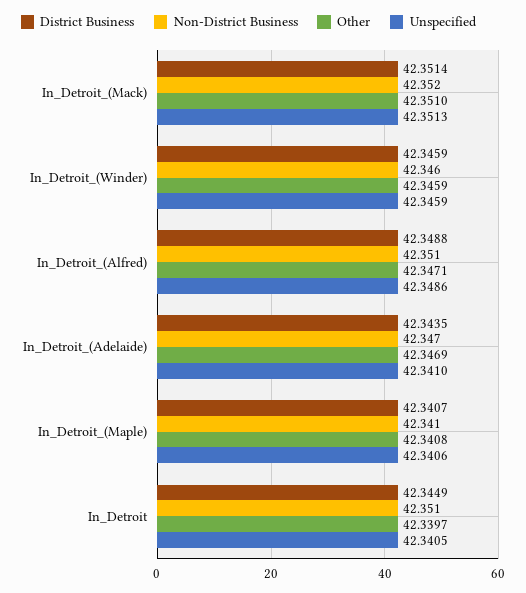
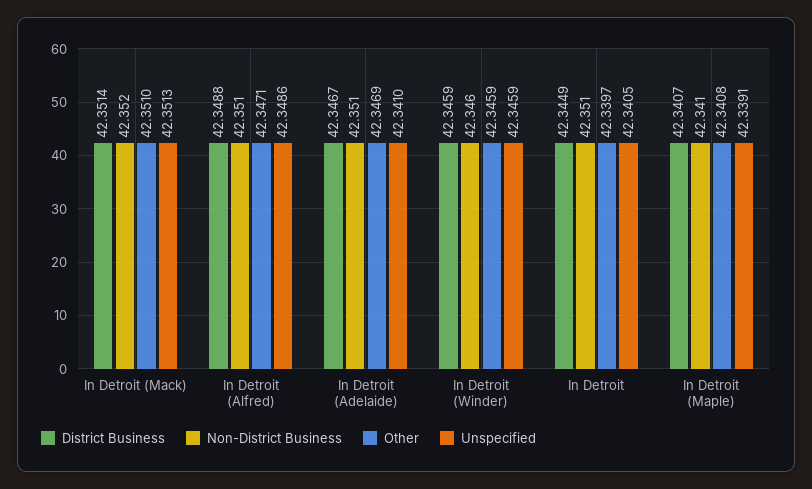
  {
    "District Business": {
      "In_Detroit_(Mack)": 42.3514,
      "In_Detroit_(Winder)": 42.3459,
      "In_Detroit_(Alfred)": 42.3488,
-     "In_Detroit_(Adelaide)": 42.3435,
+     "In_Detroit_(Adelaide)": 42.3467,
      "In_Detroit_(Maple)": 42.3407,
      "In_Detroit": 42.3449
    },
    "Non-District Business": {
      "In_Detroit_(Mack)": 42.352,
      "In_Detroit_(Winder)": 42.346,
      "In_Detroit_(Alfred)": 42.351,
-     "In_Detroit_(Adelaide)": 42.347,
+     "In_Detroit_(Adelaide)": 42.351,
      "In_Detroit_(Maple)": 42.341,
      "In_Detroit": 42.351
    },
    "Other": {
      "In_Detroit_(Mack)": 42.351,
      "In_Detroit_(Winder)": 42.3459,
      "In_Detroit_(Alfred)": 42.3471,
      "In_Detroit_(Adelaide)": 42.3469,
      "In_Detroit_(Maple)": 42.3408,
      "In_Detroit": 42.3397
    },
    "Unspecified": {
      "In_Detroit_(Mack)": 42.3513,
      "In_Detroit_(Winder)": 42.3459,
      "In_Detroit_(Alfred)": 42.3486,
      "In_Detroit_(Adelaide)": 42.341,
-     "In_Detroit_(Maple)": 42.3406,
+     "In_Detroit_(Maple)": 42.3391,
      "In_Detroit": 42.3405
    }
  }

